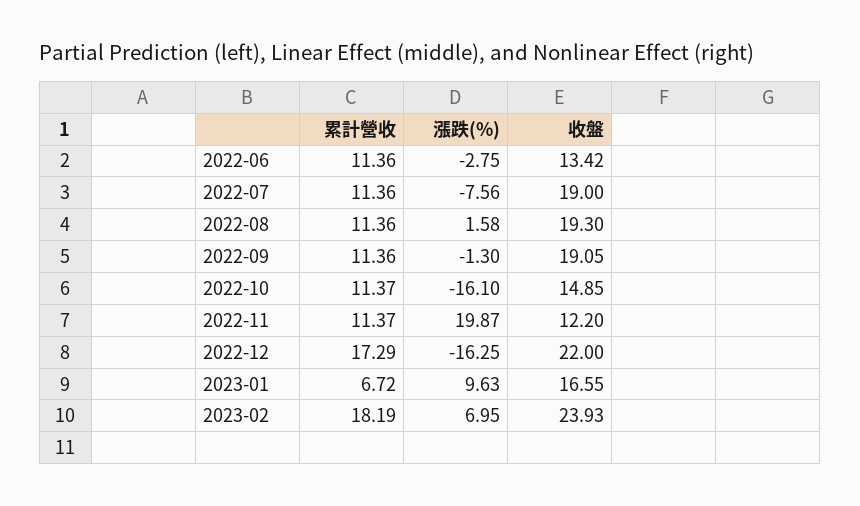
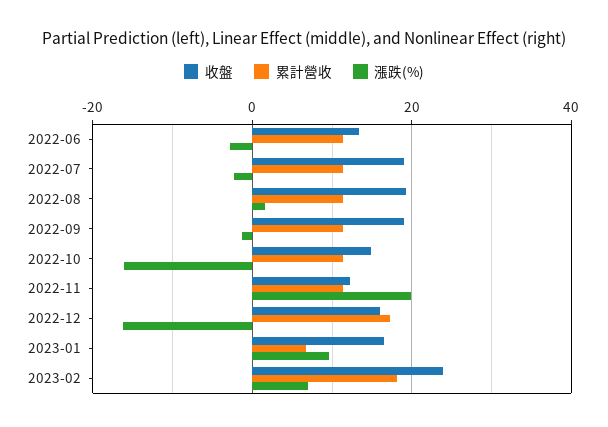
  {
    "累計營收": {
      "2022-06": 11.36,
      "2022-07": 11.36,
      "2022-08": 11.36,
      "2022-09": 11.36,
      "2022-10": 11.37,
      "2022-11": 11.37,
      "2022-12": 17.29,
      "2023-01": 6.72,
      "2023-02": 18.19
    },
    "漲跌(%)": {
      "2022-06": -2.75,
-     "2022-07": -7.56,
+     "2022-07": -2,
      "2022-08": 1.58,
      "2022-09": -1.3,
      "2022-10": -16.1,
      "2022-11": 19.87,
      "2022-12": -16.25,
      "2023-01": 9.63,
      "2023-02": 6.95
    },
    "收盤": {
      "2022-06": 13.42,
      "2022-07": 19,
      "2022-08": 19.3,
      "2022-09": 19.05,
      "2022-10": 14.85,
      "2022-11": 12.2,
-     "2022-12": 22,
+     "2022-12": 16,
      "2023-01": 16.55,
      "2023-02": 23.93
    }
  }

